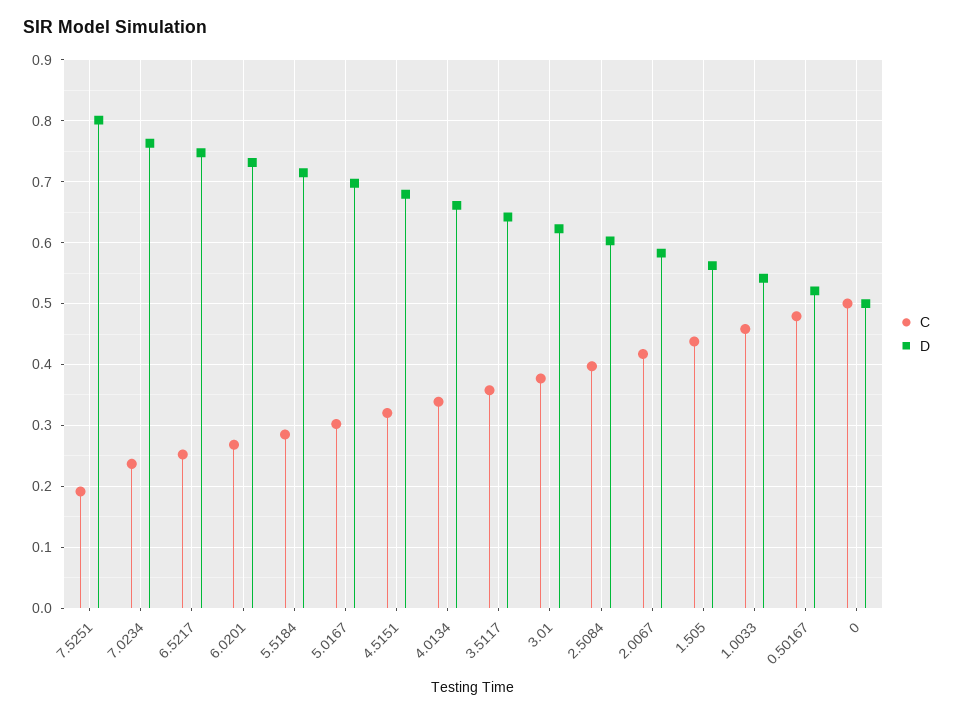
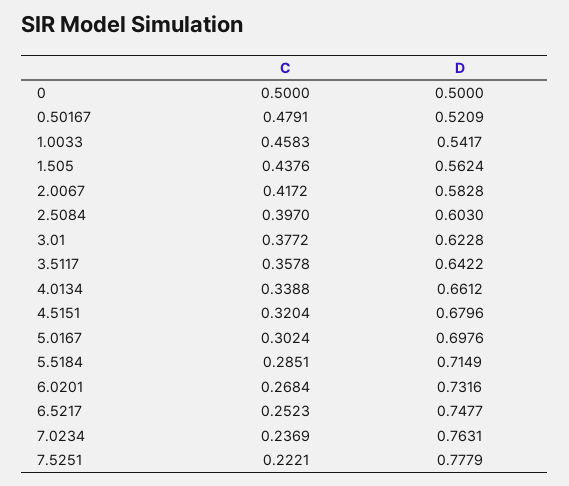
  {
    "C": {
-     "7.5251": 0.19,
+     "7.5251": 0.2221,
      "7.0234": 0.2369,
      "6.5217": 0.2523,
      "6.0201": 0.2684,
      "5.5184": 0.2851,
      "5.0167": 0.3024,
      "4.5151": 0.3204,
      "4.0134": 0.3388,
      "3.5117": 0.3578,
      "3.01": 0.3772,
      "2.5084": 0.397,
      "2.0067": 0.4172,
      "1.505": 0.4376,
      "1.0033": 0.4583,
      "0.50167": 0.4791,
      "0": 0.5
    },
    "D": {
-     "7.5251": 0.8,
+     "7.5251": 0.7779,
      "7.0234": 0.7631,
      "6.5217": 0.7477,
      "6.0201": 0.7316,
      "5.5184": 0.7149,
      "5.0167": 0.6976,
      "4.5151": 0.6796,
      "4.0134": 0.6612,
      "3.5117": 0.6422,
      "3.01": 0.6228,
      "2.5084": 0.603,
      "2.0067": 0.5828,
      "1.505": 0.5624,
      "1.0033": 0.5417,
      "0.50167": 0.5209,
      "0": 0.5
    }
  }

